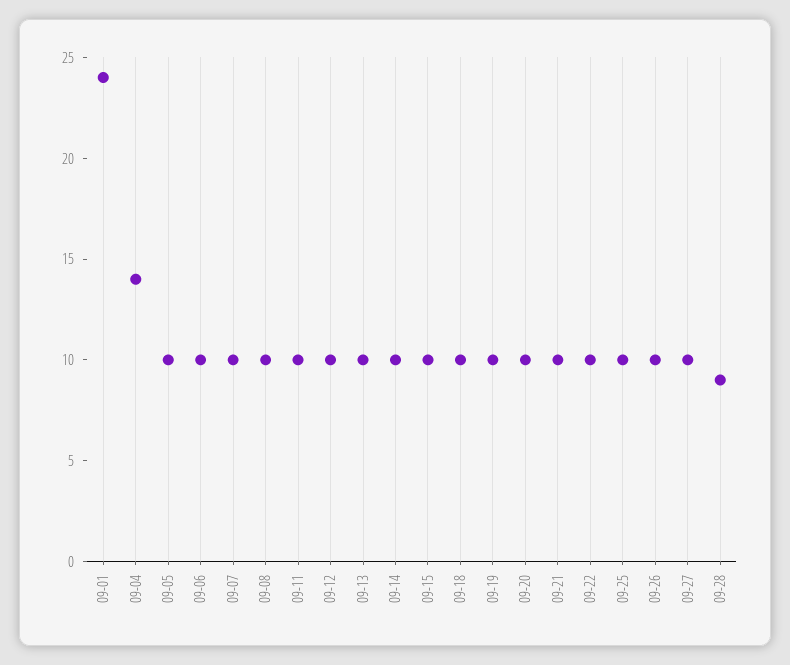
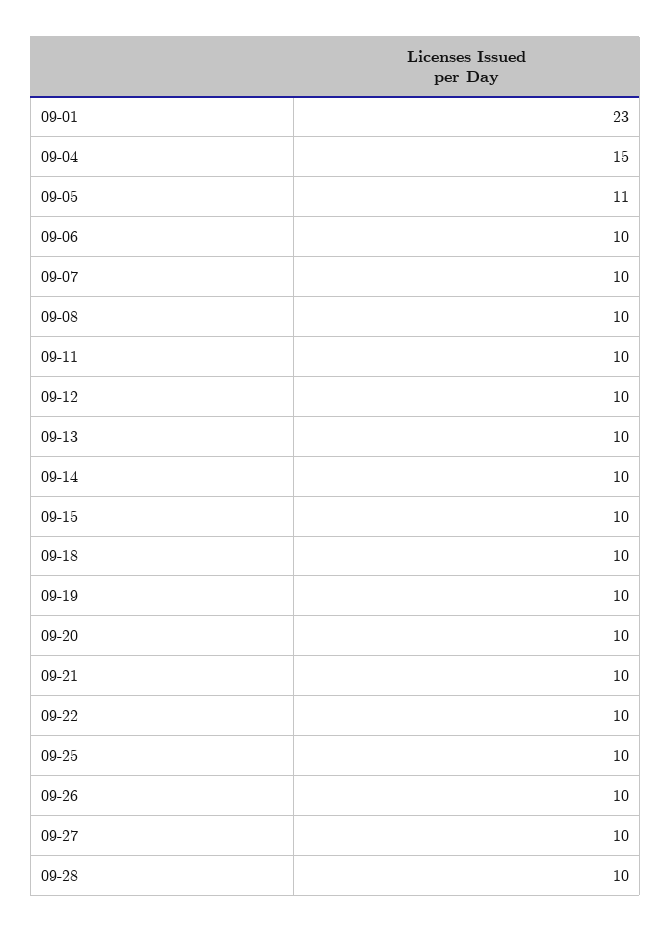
  {
-   "09-01": 24,
+   "09-01": 23,
-   "09-04": 14,
+   "09-04": 15,
-   "09-05": 10,
+   "09-05": 11,
    "09-06": 10,
    "09-07": 10,
    "09-08": 10,
    "09-11": 10,
    "09-12": 10,
    "09-13": 10,
    "09-14": 10,
    "09-15": 10,
    "09-18": 10,
    "09-19": 10,
    "09-20": 10,
    "09-21": 10,
    "09-22": 10,
    "09-25": 10,
    "09-26": 10,
    "09-27": 10,
-   "09-28": 9
+   "09-28": 10
  }

